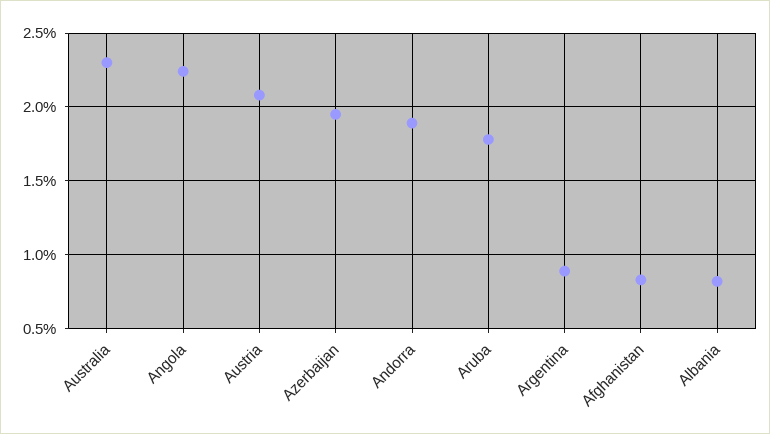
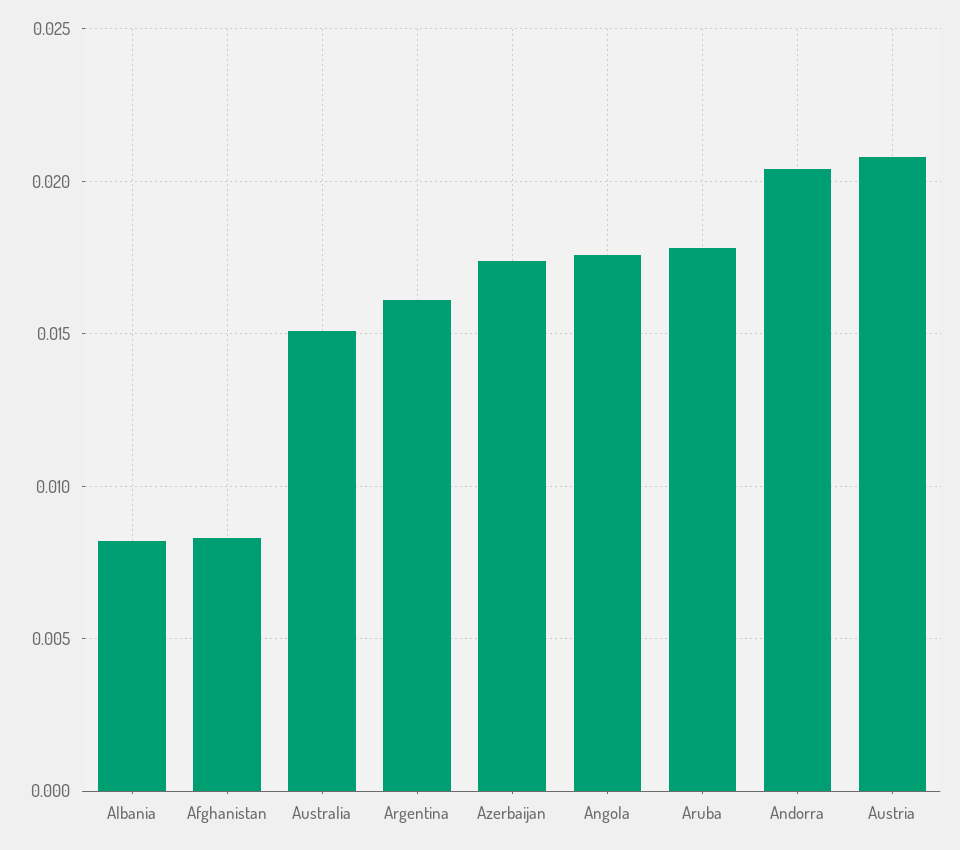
  {
-   "Australia": 0.023,
+   "Australia": 0.015,
-   "Angola": 0.0225,
+   "Angola": 0.0175,
    "Austria": 0.021,
-   "Azerbaijan": 0.0195,
+   "Azerbaijan": 0.0175,
-   "Andorra": 0.019,
+   "Andorra": 0.0205,
    "Aruba": 0.018,
-   "Argentina": 0.009,
+   "Argentina": 0.016,
    "Afghanistan": 0.0085,
    "Albania": 0.008
  }

